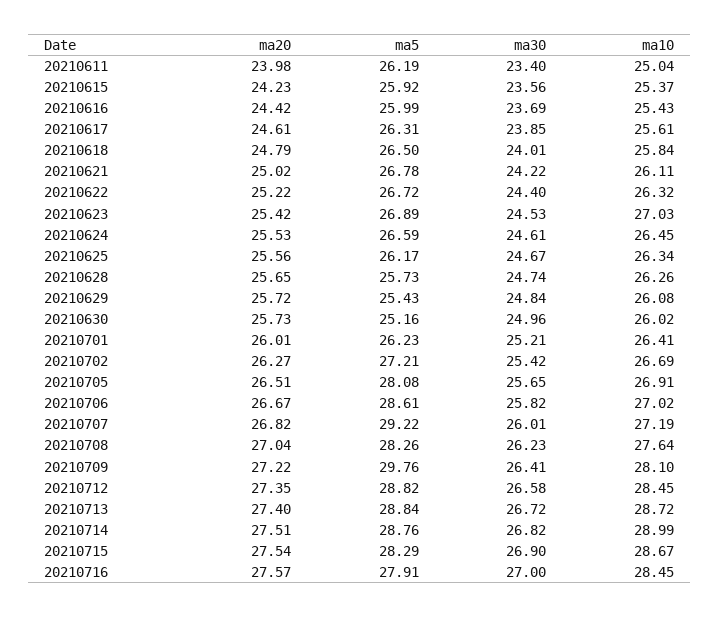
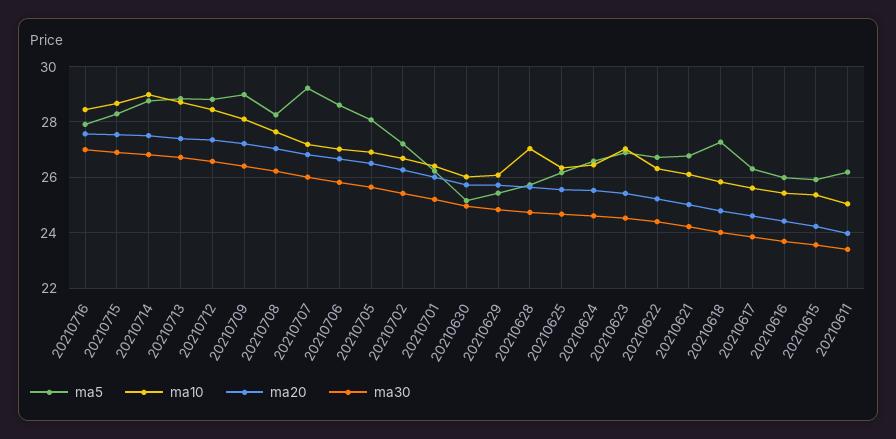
  {
    "ma20": {
      "20210611": 23.98,
      "20210615": 24.23,
      "20210616": 24.42,
      "20210617": 24.61,
      "20210618": 24.79,
      "20210621": 25.02,
      "20210622": 25.22,
      "20210623": 25.42,
      "20210624": 25.53,
      "20210625": 25.56,
      "20210628": 25.65,
      "20210629": 25.72,
      "20210630": 25.73,
      "20210701": 26.01,
      "20210702": 26.27,
      "20210705": 26.51,
      "20210706": 26.67,
      "20210707": 26.82,
      "20210708": 27.04,
      "20210709": 27.22,
      "20210712": 27.35,
      "20210713": 27.4,
      "20210714": 27.51,
      "20210715": 27.54,
      "20210716": 27.57
    },
    "ma5": {
      "20210611": 26.19,
      "20210615": 25.92,
      "20210616": 25.99,
      "20210617": 26.31,
-     "20210618": 26.5,
+     "20210618": 27.25,
      "20210621": 26.78,
      "20210622": 26.72,
      "20210623": 26.89,
      "20210624": 26.59,
      "20210625": 26.17,
      "20210628": 25.73,
      "20210629": 25.43,
      "20210630": 25.16,
      "20210701": 26.23,
      "20210702": 27.21,
      "20210705": 28.08,
      "20210706": 28.61,
      "20210707": 29.22,
      "20210708": 28.26,
-     "20210709": 29.76,
+     "20210709": 29,
      "20210712": 28.82,
      "20210713": 28.84,
      "20210714": 28.76,
      "20210715": 28.29,
      "20210716": 27.91
    },
    "ma30": {
      "20210611": 23.4,
      "20210615": 23.56,
      "20210616": 23.69,
      "20210617": 23.85,
      "20210618": 24.01,
      "20210621": 24.22,
      "20210622": 24.4,
      "20210623": 24.53,
      "20210624": 24.61,
      "20210625": 24.67,
      "20210628": 24.74,
      "20210629": 24.84,
      "20210630": 24.96,
      "20210701": 25.21,
      "20210702": 25.42,
      "20210705": 25.65,
      "20210706": 25.82,
      "20210707": 26.01,
      "20210708": 26.23,
      "20210709": 26.41,
      "20210712": 26.58,
      "20210713": 26.72,
      "20210714": 26.82,
      "20210715": 26.9,
      "20210716": 27
    },
    "ma10": {
      "20210611": 25.04,
      "20210615": 25.37,
      "20210616": 25.43,
      "20210617": 25.61,
      "20210618": 25.84,
      "20210621": 26.11,
      "20210622": 26.32,
      "20210623": 27.03,
      "20210624": 26.45,
      "20210625": 26.34,
-     "20210628": 26.26,
+     "20210628": 27,
      "20210629": 26.08,
      "20210630": 26.02,
      "20210701": 26.41,
      "20210702": 26.69,
      "20210705": 26.91,
      "20210706": 27.02,
      "20210707": 27.19,
      "20210708": 27.64,
      "20210709": 28.1,
      "20210712": 28.45,
      "20210713": 28.72,
      "20210714": 28.99,
      "20210715": 28.67,
      "20210716": 28.45
    }
  }

